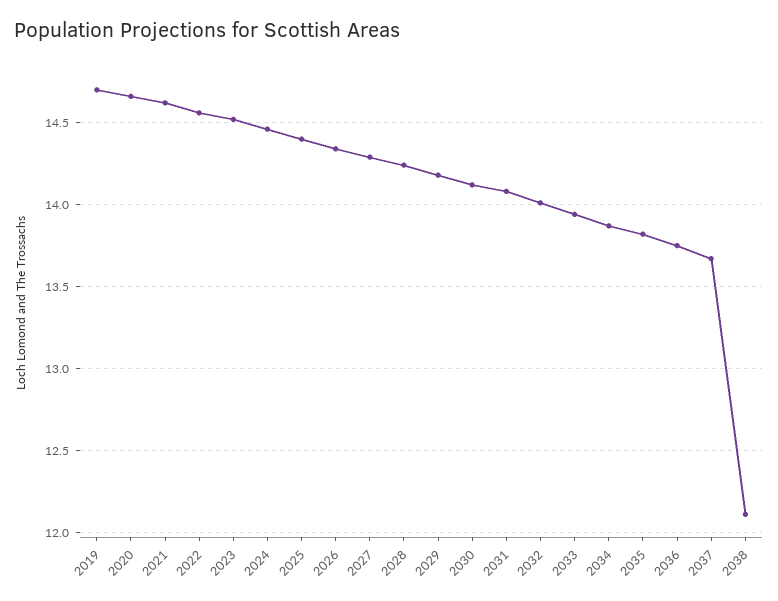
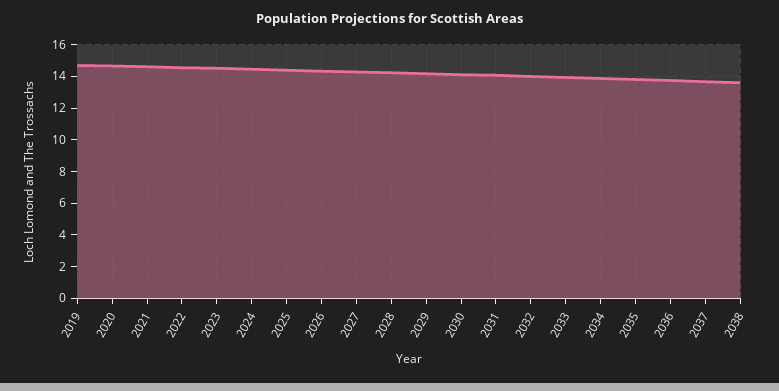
  {
    "2019": 14.7,
    "2020": 14.65,
    "2021": 14.6,
    "2022": 14.55,
    "2023": 14.5,
    "2024": 14.45,
    "2025": 14.4,
    "2026": 14.35,
    "2027": 14.3,
    "2028": 14.25,
    "2029": 14.2,
    "2030": 14.1,
    "2031": 14.1,
    "2032": 14,
    "2033": 13.95,
    "2034": 13.85,
    "2035": 13.8,
    "2036": 13.75,
    "2037": 13.65,
-   "2038": 12.1
+   "2038": 13.5
  }

